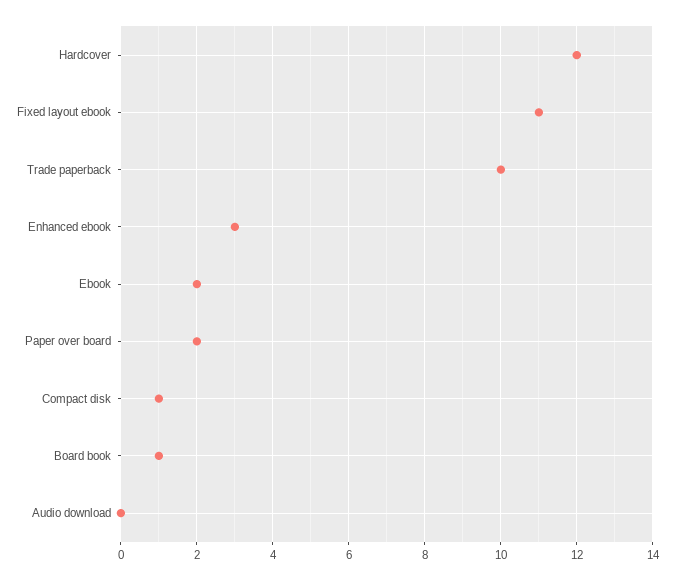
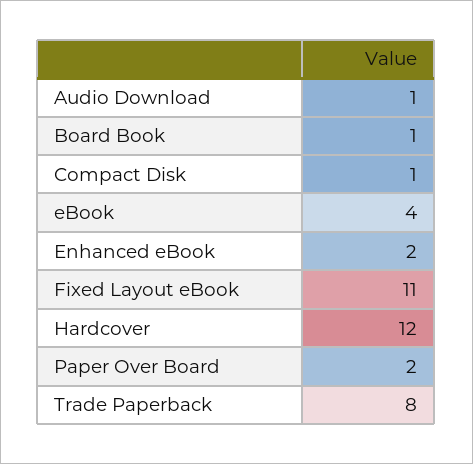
  {
    "Hardcover": 12,
    "Fixed layout ebook": 11,
-   "Trade paperback": 10,
+   "Trade paperback": 8,
-   "Enhanced ebook": 3,
+   "Enhanced ebook": 2,
-   "Ebook": 2,
+   "Ebook": 4,
    "Paper over board": 2,
    "Compact disk": 1,
    "Board book": 1,
-   "Audio download": 0
+   "Audio download": 1
  }

